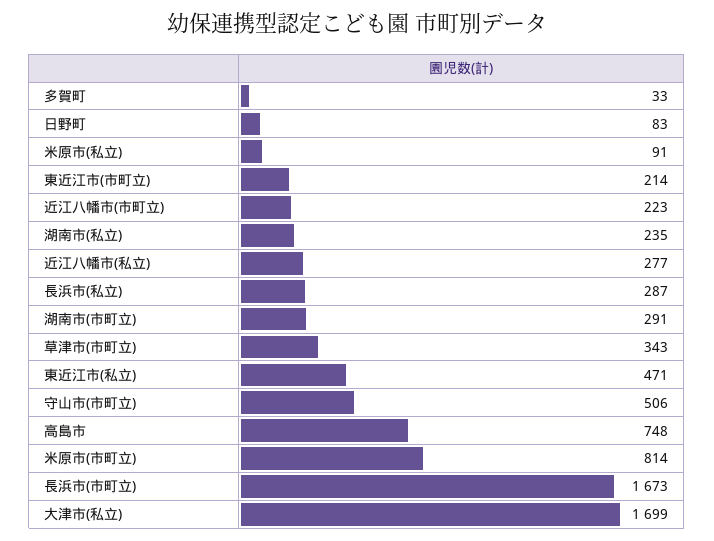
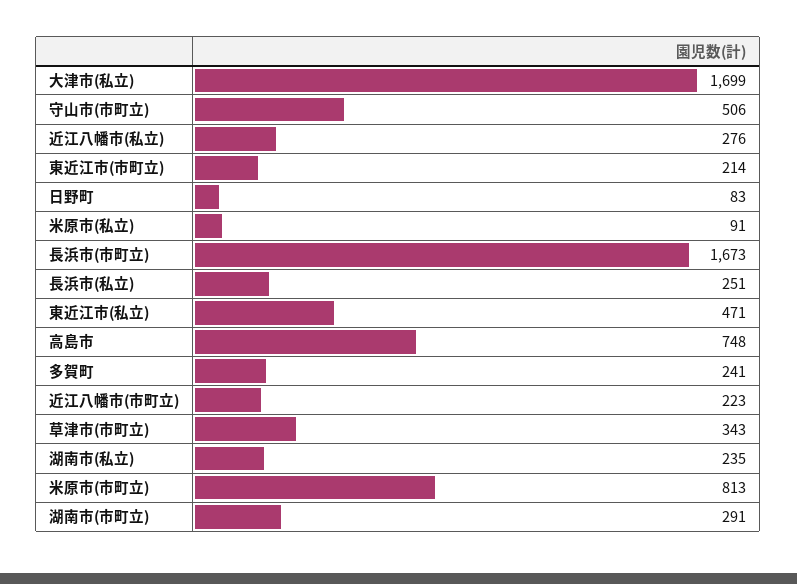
  {
-   "多賀町": 33,
+   "多賀町": 241,
    "日野町": 83,
    "米原市(私立)": 91,
    "東近江市(市町立)": 214,
    "近江八幡市(市町立)": 223,
    "湖南市(私立)": 235,
-   "近江八幡市(私立)": 277,
+   "近江八幡市(私立)": 276,
-   "長浜市(私立)": 287,
+   "長浜市(私立)": 251,
    "湖南市(市町立)": 291,
    "草津市(市町立)": 343,
    "東近江市(私立)": 471,
    "守山市(市町立)": 506,
    "高島市": 748,
-   "米原市(市町立)": 814,
+   "米原市(市町立)": 813,
    "長浜市(市町立)": 1673,
    "大津市(私立)": 1699
  }

